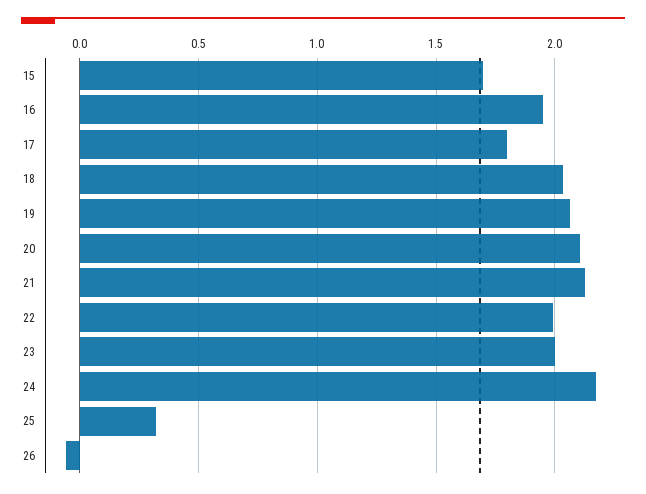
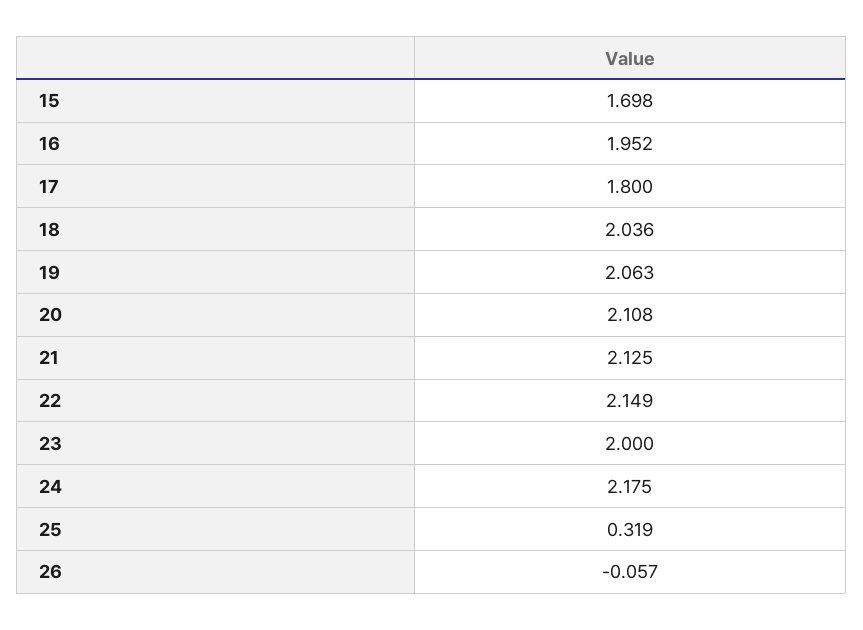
  {
    "15": 1.698,
    "16": 1.952,
    "17": 1.8,
    "18": 2.036,
    "19": 2.063,
    "20": 2.108,
    "21": 2.125,
-   "22": 2,
+   "22": 2.149,
    "23": 2,
    "24": 2.175,
    "25": 0.319,
    "26": -0.057
  }

